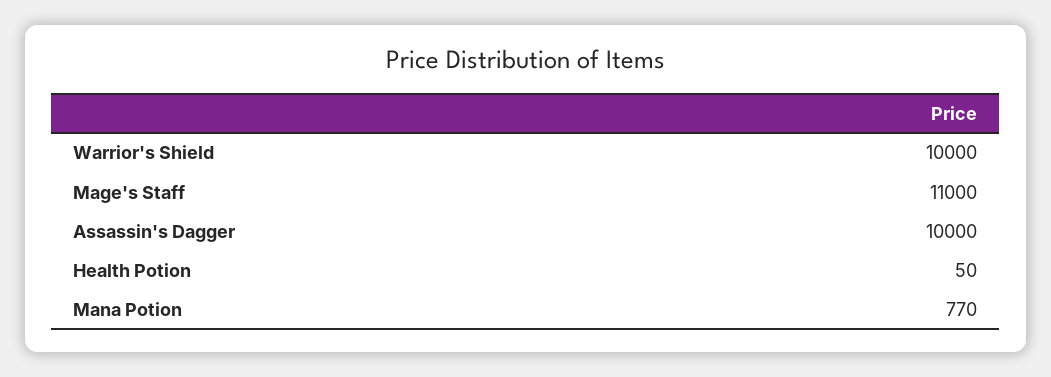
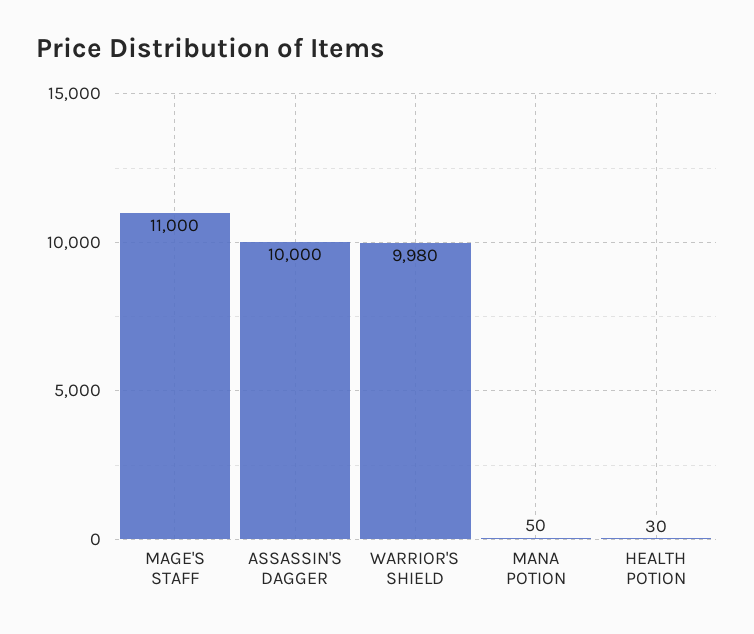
  {
-   "Warrior's Shield": 10000,
+   "Warrior's Shield": 9980,
    "Mage's Staff": 11000,
    "Assassin's Dagger": 10000,
-   "Health Potion": 50,
+   "Health Potion": 30,
-   "Mana Potion": 770
+   "Mana Potion": 50
  }

